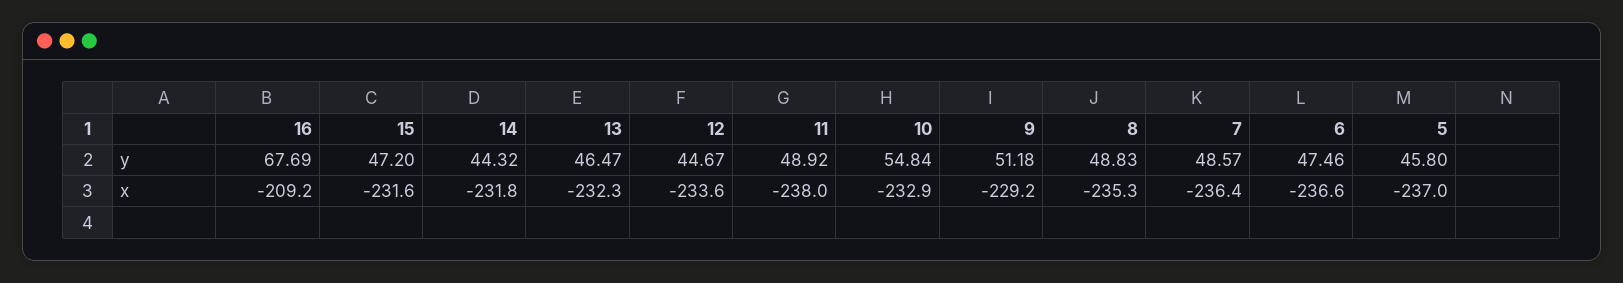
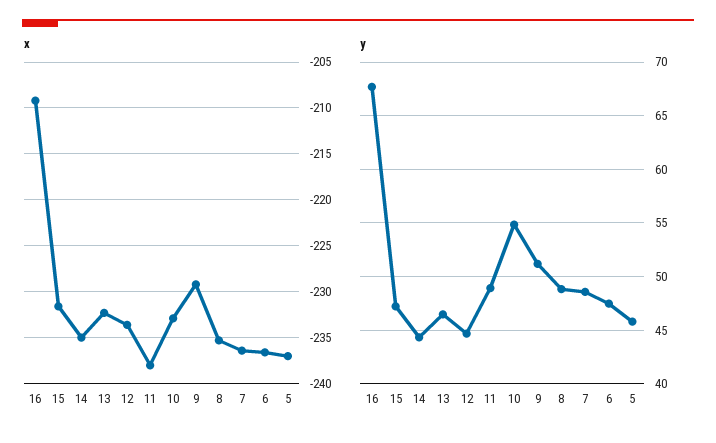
  {
    "y": {
      "16": 67.69,
      "15": 47.2,
      "14": 44.32,
      "13": 46.47,
      "12": 44.67,
      "11": 48.92,
      "10": 54.84,
      "9": 51.18,
      "8": 48.83,
      "7": 48.57,
      "6": 47.46,
      "5": 45.8
    },
    "x": {
      "16": -209.2,
      "15": -231.6,
-     "14": -231.8,
+     "14": -235,
      "13": -232.3,
      "12": -233.6,
      "11": -238,
      "10": -232.9,
      "9": -229.2,
      "8": -235.3,
      "7": -236.4,
      "6": -236.6,
      "5": -237
    }
  }

